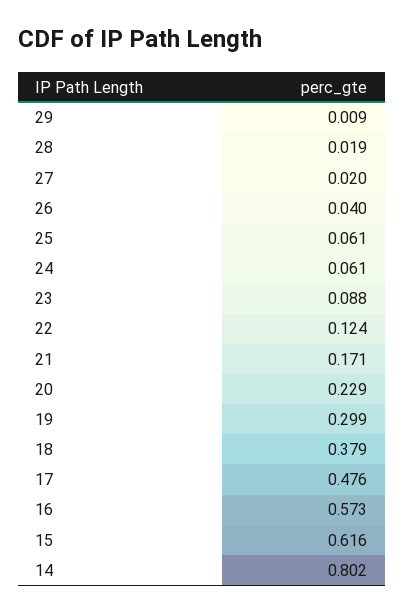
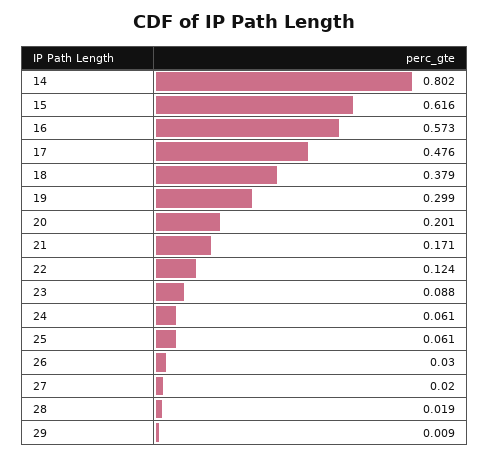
  {
    "29": 0.009,
    "28": 0.019,
    "27": 0.02,
-   "26": 0.04,
+   "26": 0.03,
    "25": 0.061,
    "24": 0.061,
    "23": 0.088,
    "22": 0.124,
    "21": 0.171,
-   "20": 0.229,
+   "20": 0.201,
    "19": 0.299,
    "18": 0.379,
    "17": 0.476,
    "16": 0.573,
    "15": 0.616,
    "14": 0.802
  }

